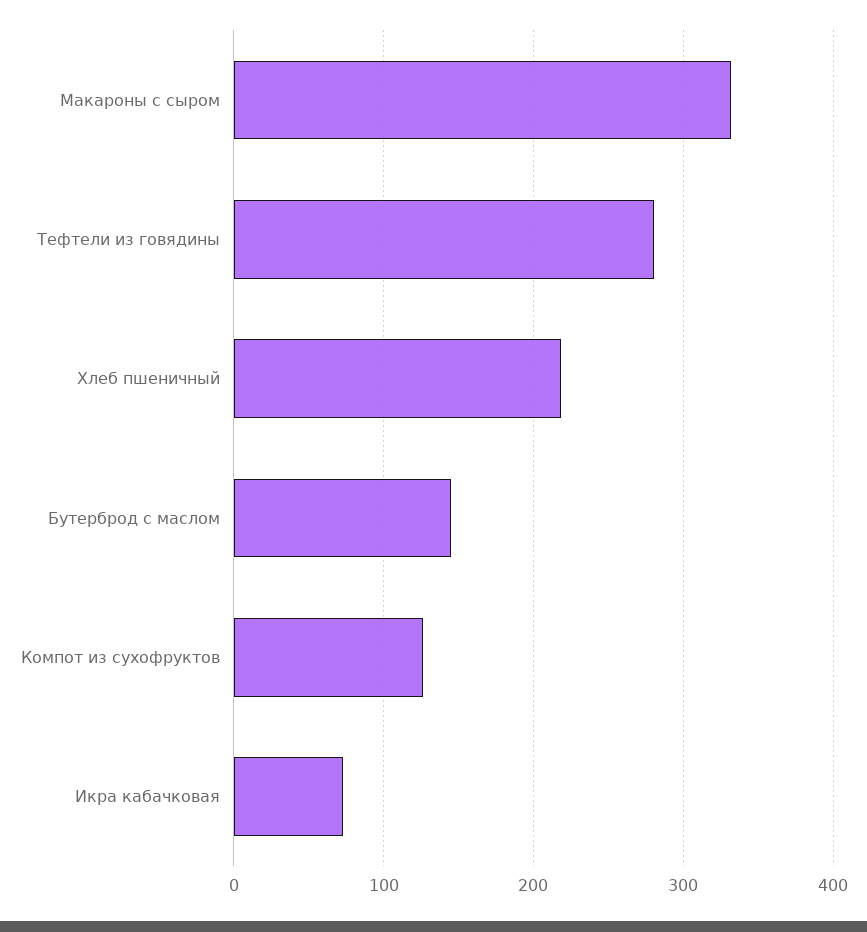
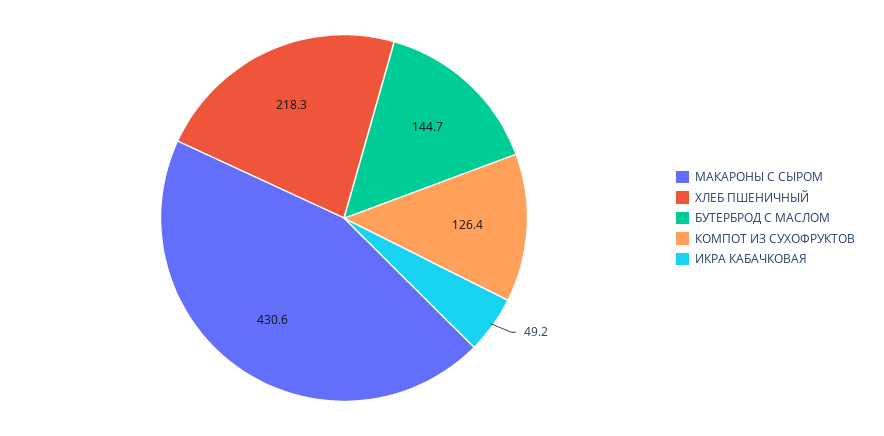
  {
-   "Макароны с сыром": 330,
+   "Макароны с сыром": 430.6,
-   "Тефтели из говядины": 280,
    "Хлеб пшеничный": 218.3,
    "Бутерброд с маслом": 144.7,
    "Компот из сухофруктов": 126.4,
-   "Икра кабачковая": 70
+   "Икра кабачковая": 49.2
  }

